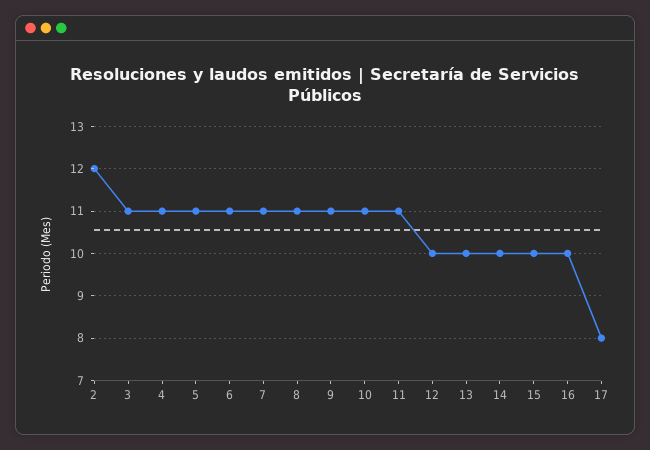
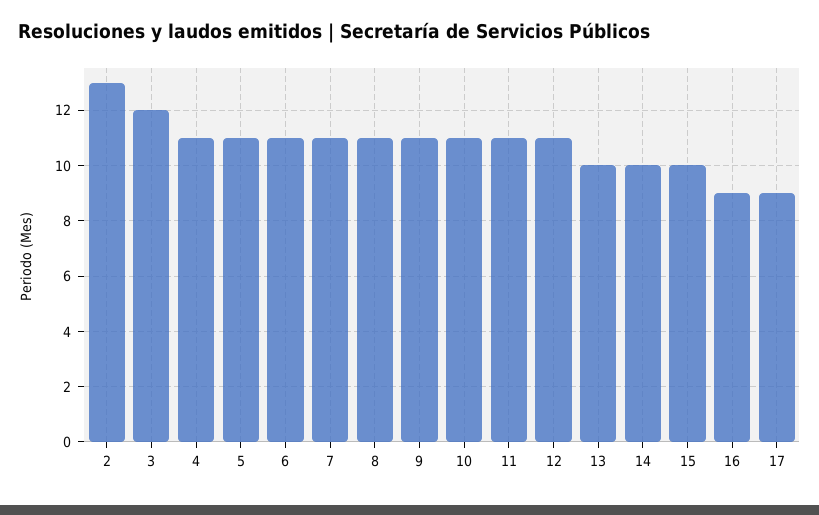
  {
-   "2": 12,
+   "2": 13,
-   "3": 11,
+   "3": 12,
    "4": 11,
    "5": 11,
    "6": 11,
    "7": 11,
    "8": 11,
    "9": 11,
    "10": 11,
    "11": 11,
-   "12": 10,
+   "12": 11,
    "13": 10,
    "14": 10,
    "15": 10,
-   "16": 10,
+   "16": 9,
-   "17": 8
+   "17": 9
  }

